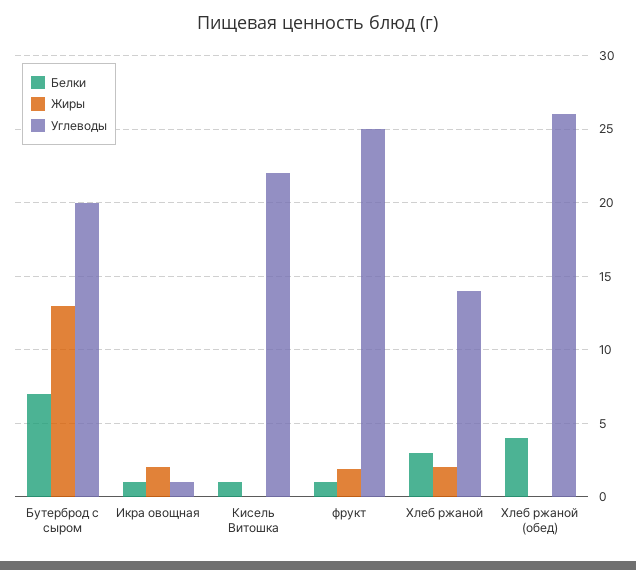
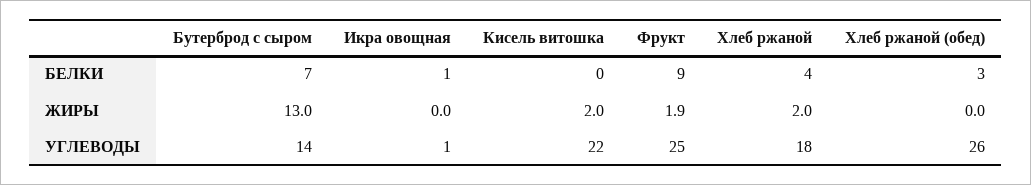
  {
    "Белки": {
      "Бутерброд с сыром": 7,
      "Икра овощная": 1,
-     "Кисель Витошка": 1,
+     "Кисель Витошка": 0,
-     "фрукт": 1,
+     "фрукт": 9,
-     "Хлеб ржаной": 3,
+     "Хлеб ржаной": 4,
-     "Хлеб ржаной (обед)": 4
+     "Хлеб ржаной (обед)": 3
    },
    "Жиры": {
      "Бутерброд с сыром": 13,
-     "Икра овощная": 2,
+     "Икра овощная": 0,
-     "Кисель Витошка": 0,
+     "Кисель Витошка": 2,
      "фрукт": 1.9,
      "Хлеб ржаной": 2,
      "Хлеб ржаной (обед)": 0
    },
    "Углеводы": {
-     "Бутерброд с сыром": 20,
+     "Бутерброд с сыром": 14,
      "Икра овощная": 1,
      "Кисель Витошка": 22,
      "фрукт": 25,
-     "Хлеб ржаной": 14,
+     "Хлеб ржаной": 18,
      "Хлеб ржаной (обед)": 26
    }
  }

